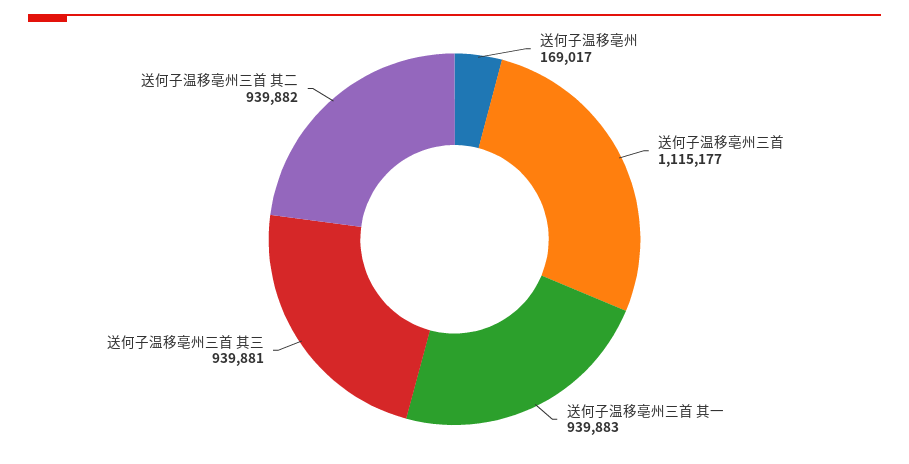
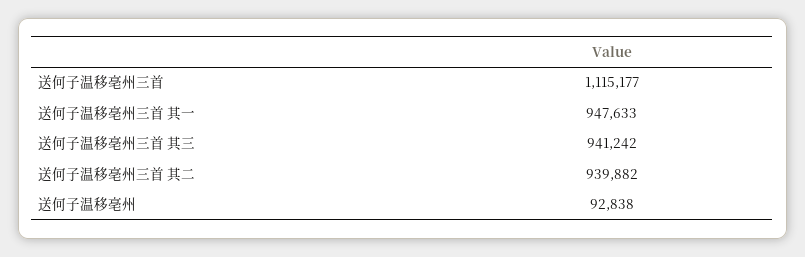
  {
-   "送何子温移亳州": 169017,
+   "送何子温移亳州": 92838,
    "送何子温移亳州三首": 1115177,
-   "送何子温移亳州三首 其一": 939883,
+   "送何子温移亳州三首 其一": 947633,
-   "送何子温移亳州三首 其三": 939881,
+   "送何子温移亳州三首 其三": 941242,
    "送何子温移亳州三首 其二": 939882
  }

